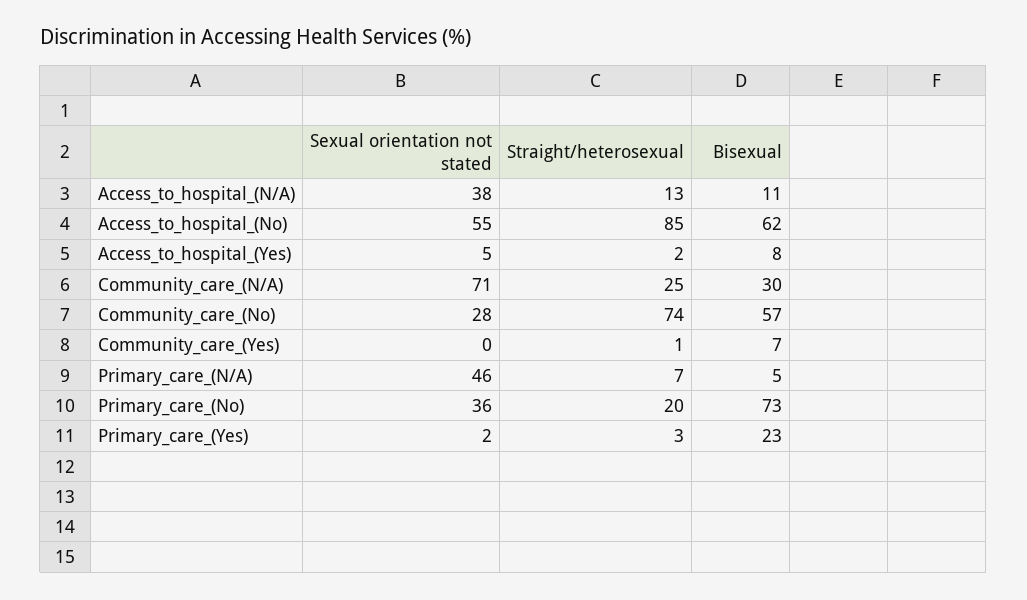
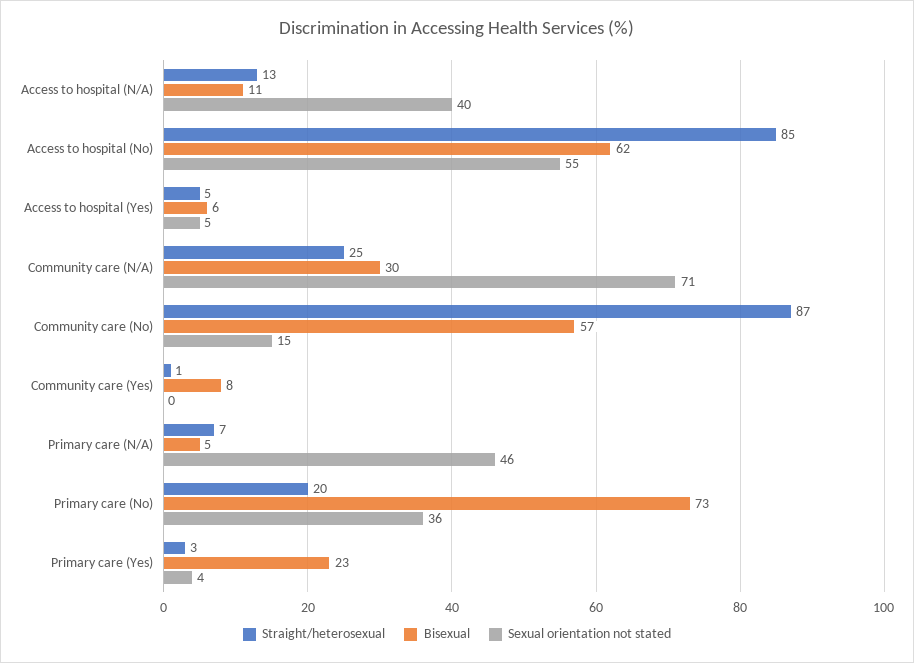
  {
    "Sexual orientation not stated": {
-     "Access_to_hospital_(N/A)": 38,
+     "Access_to_hospital_(N/A)": 40,
      "Access_to_hospital_(No)": 55,
      "Access_to_hospital_(Yes)": 5,
      "Community_care_(N/A)": 71,
-     "Community_care_(No)": 28,
+     "Community_care_(No)": 15,
      "Community_care_(Yes)": 0,
      "Primary_care_(N/A)": 46,
      "Primary_care_(No)": 36,
-     "Primary_care_(Yes)": 2
+     "Primary_care_(Yes)": 4
    },
    "Straight/heterosexual": {
      "Access_to_hospital_(N/A)": 13,
      "Access_to_hospital_(No)": 85,
-     "Access_to_hospital_(Yes)": 2,
+     "Access_to_hospital_(Yes)": 5,
      "Community_care_(N/A)": 25,
-     "Community_care_(No)": 74,
+     "Community_care_(No)": 87,
      "Community_care_(Yes)": 1,
      "Primary_care_(N/A)": 7,
      "Primary_care_(No)": 20,
      "Primary_care_(Yes)": 3
    },
    "Bisexual": {
      "Access_to_hospital_(N/A)": 11,
      "Access_to_hospital_(No)": 62,
-     "Access_to_hospital_(Yes)": 8,
+     "Access_to_hospital_(Yes)": 6,
      "Community_care_(N/A)": 30,
      "Community_care_(No)": 57,
-     "Community_care_(Yes)": 7,
+     "Community_care_(Yes)": 8,
      "Primary_care_(N/A)": 5,
      "Primary_care_(No)": 73,
      "Primary_care_(Yes)": 23
    }
  }

